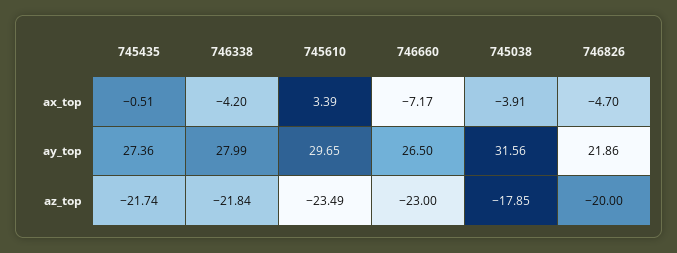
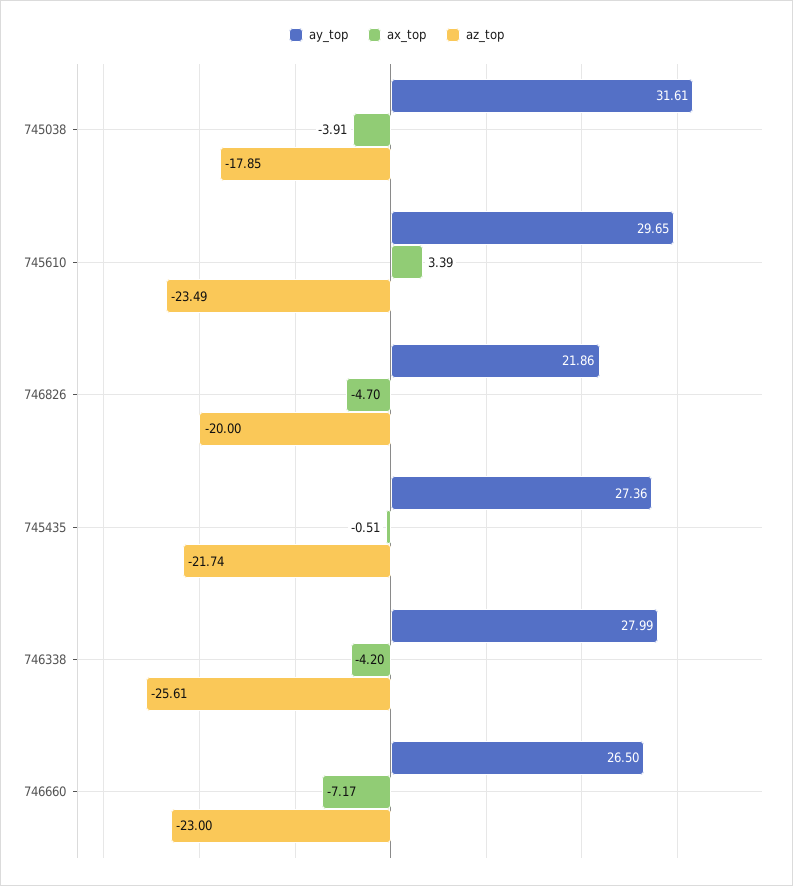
  {
    "ax_top": {
      "745435": -0.51,
      "746338": -4.2,
      "745610": 3.39,
      "746660": -7.17,
      "745038": -3.91,
      "746826": -4.7
    },
    "ay_top": {
      "745435": 27.36,
      "746338": 27.99,
      "745610": 29.65,
      "746660": 26.5,
-     "745038": 31.56,
+     "745038": 31.61,
      "746826": 21.86
    },
    "az_top": {
      "745435": -21.74,
-     "746338": -21.84,
+     "746338": -25.61,
      "745610": -23.49,
      "746660": -23,
      "745038": -17.85,
      "746826": -20
    }
  }

